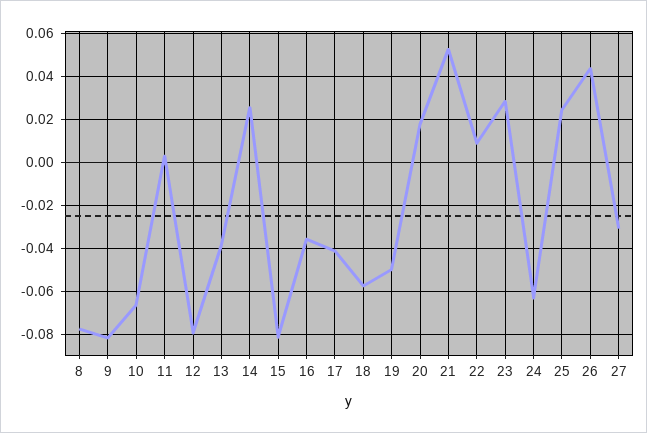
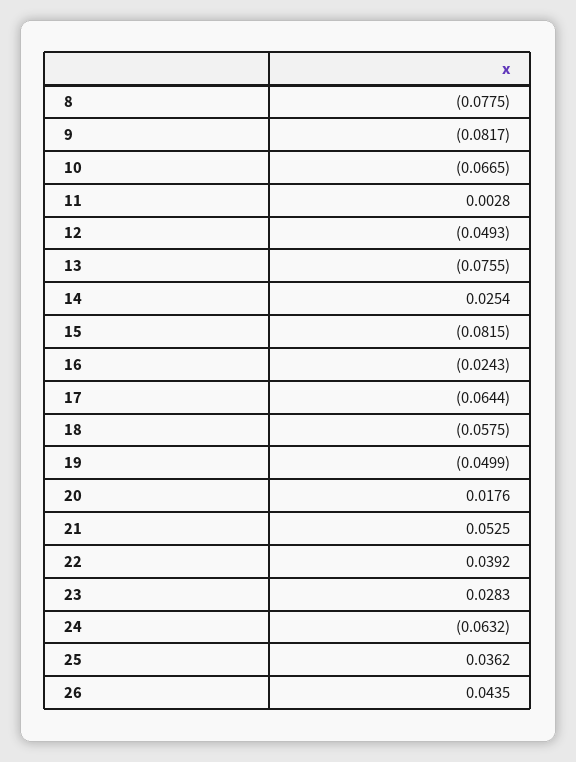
  {
    "8": -0.0775,
    "9": -0.0817,
    "10": -0.0665,
    "11": 0.0028,
-   "12": -0.08,
+   "12": -0.0493,
-   "13": -0.04,
+   "13": -0.0755,
    "14": 0.0254,
    "15": -0.0815,
-   "16": -0.035,
+   "16": -0.0243,
-   "17": -0.04,
+   "17": -0.0644,
    "18": -0.0575,
    "19": -0.0499,
    "20": 0.0176,
    "21": 0.0525,
-   "22": 0.01,
+   "22": 0.0392,
    "23": 0.0283,
    "24": -0.0632,
-   "25": 0.025,
+   "25": 0.0362,
-   "26": 0.0435,
+   "26": 0.0435
-   "27": -0.03
  }

